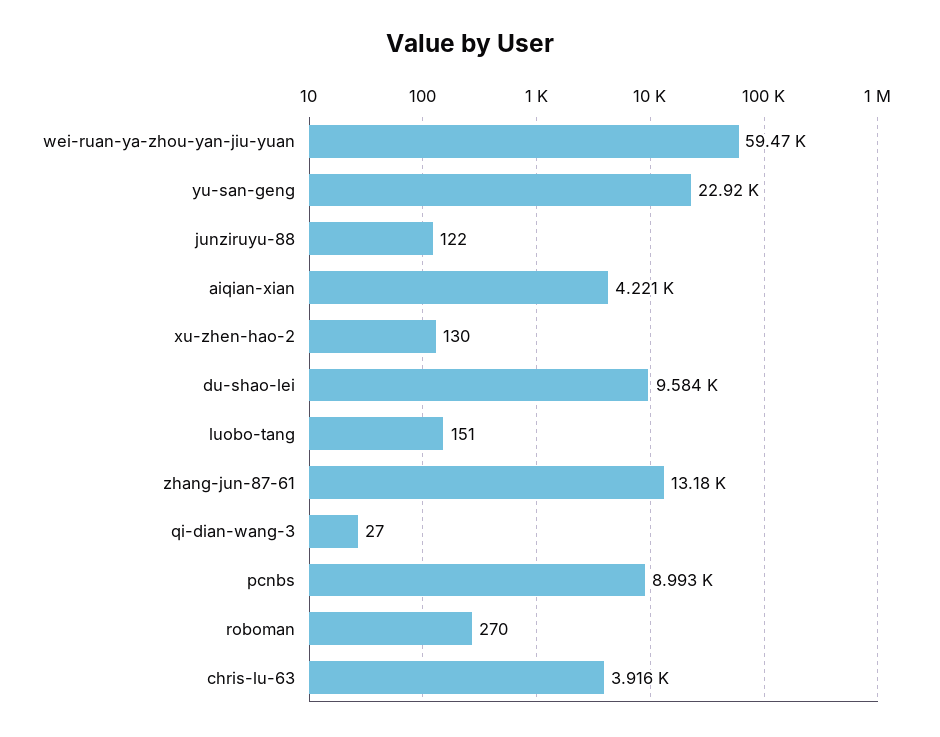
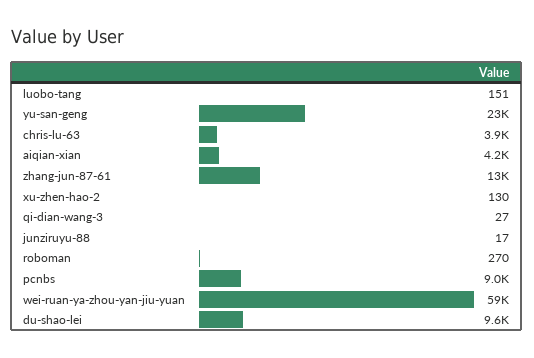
  {
    "wei-ruan-ya-zhou-yan-jiu-yuan": 59470,
    "yu-san-geng": 22920,
-   "junziruyu-88": 122,
+   "junziruyu-88": 17,
    "aiqian-xian": 4221,
    "xu-zhen-hao-2": 130,
    "du-shao-lei": 9584,
    "luobo-tang": 151,
    "zhang-jun-87-61": 13180,
    "qi-dian-wang-3": 27,
    "pcnbs": 8993,
    "roboman": 270,
    "chris-lu-63": 3916
  }

